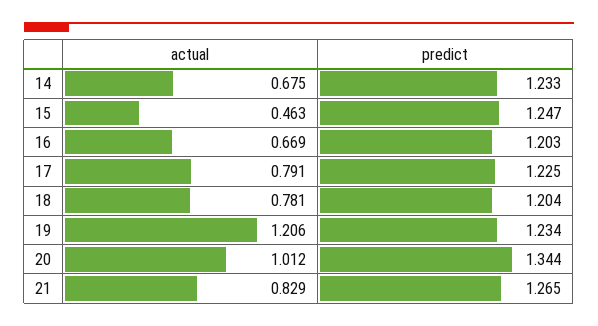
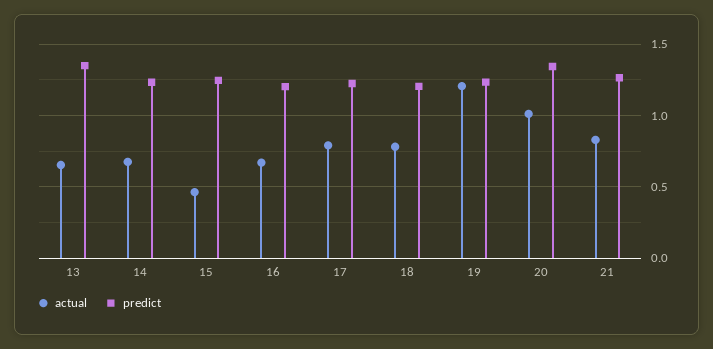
  {
    "actual": {
      "14": 0.675,
      "15": 0.463,
      "16": 0.669,
      "17": 0.791,
      "18": 0.781,
      "19": 1.206,
      "20": 1.012,
-     "21": 0.829
+     "21": 0.829,
+     "13": 0.65
    },
    "predict": {
      "14": 1.233,
      "15": 1.247,
      "16": 1.203,
      "17": 1.225,
      "18": 1.204,
      "19": 1.234,
      "20": 1.344,
-     "21": 1.265
+     "21": 1.265,
+     "13": 1.35
    }
  }

